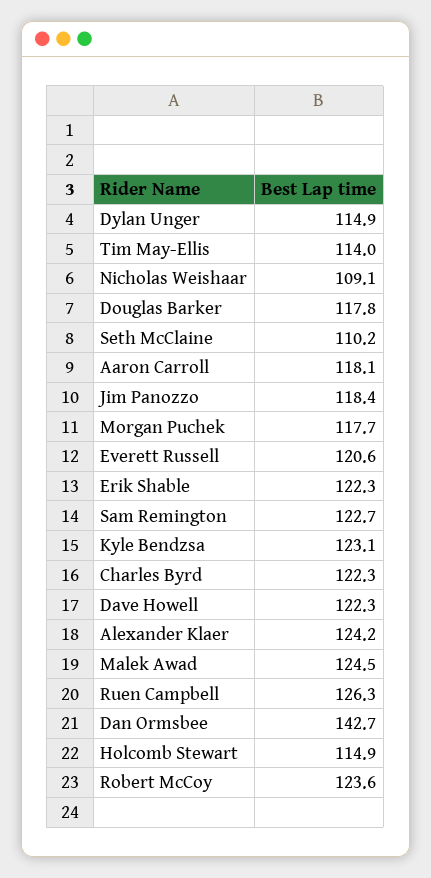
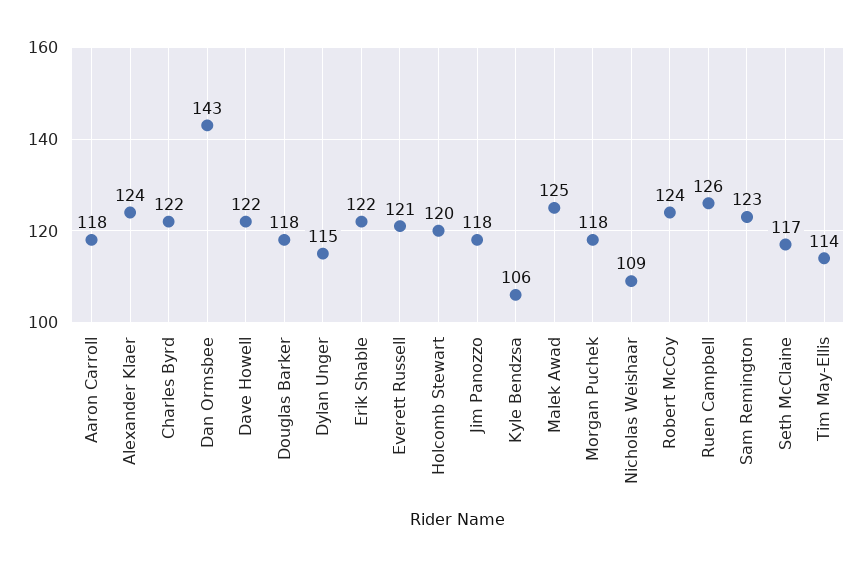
  {
    "Dylan Unger": 114.9,
    "Tim May-Ellis": 114,
    "Nicholas Weishaar": 109.1,
    "Douglas Barker": 117.8,
-   "Seth McClaine": 110.2,
+   "Seth McClaine": 117,
    "Aaron Carroll": 118.1,
    "Jim Panozzo": 118.4,
    "Morgan Puchek": 117.7,
    "Everett Russell": 120.6,
    "Erik Shable": 122.3,
    "Sam Remington": 122.7,
-   "Kyle Bendzsa": 123.1,
+   "Kyle Bendzsa": 106,
    "Charles Byrd": 122.3,
    "Dave Howell": 122.3,
    "Alexander Klaer": 124.2,
    "Malek Awad": 124.5,
    "Ruen Campbell": 126.3,
    "Dan Ormsbee": 142.7,
-   "Holcomb Stewart": 114.9,
+   "Holcomb Stewart": 120,
    "Robert McCoy": 123.6
  }

